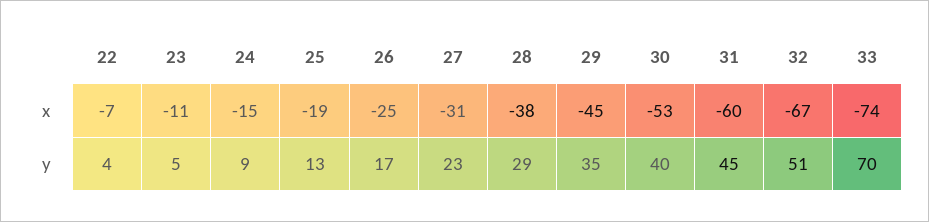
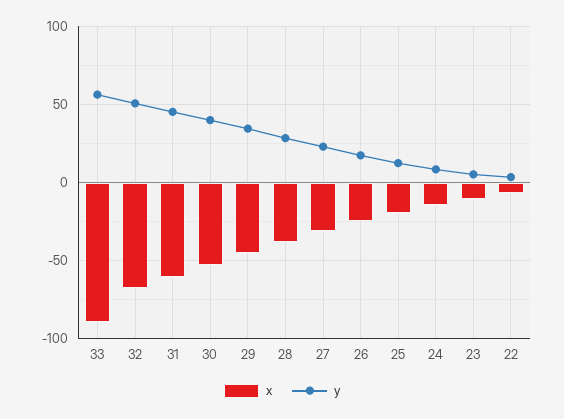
  {
    "x": {
      "22": -7,
      "23": -11,
      "24": -15,
      "25": -19,
      "26": -25,
      "27": -31,
      "28": -38,
      "29": -45,
      "30": -53,
      "31": -60,
      "32": -67,
-     "33": -74
+     "33": -90
    },
    "y": {
      "22": 4,
      "23": 5,
      "24": 9,
      "25": 13,
      "26": 17,
      "27": 23,
      "28": 29,
      "29": 35,
      "30": 40,
      "31": 45,
      "32": 51,
-     "33": 70
+     "33": 55
    }
  }

